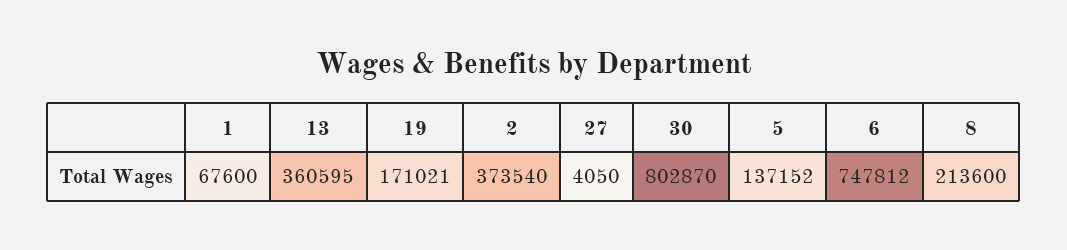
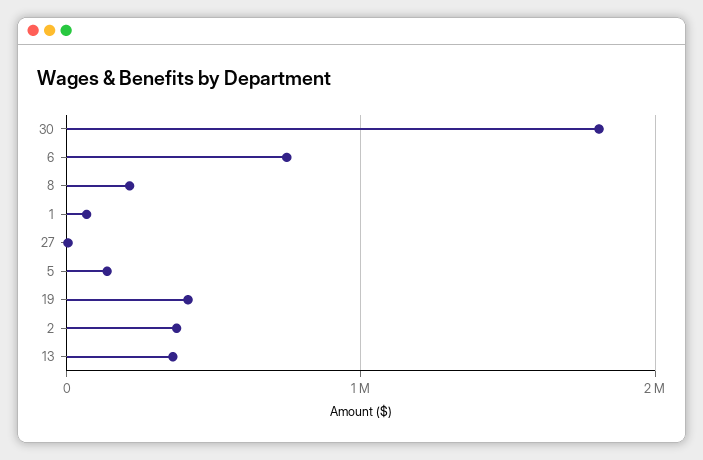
  {
    "1": 67600,
    "13": 360595,
-   "19": 171021,
+   "19": 400000,
    "2": 373540,
    "27": 4050,
-   "30": 802870,
+   "30": 1800000,
    "5": 137152,
    "6": 747812,
    "8": 213600
  }

